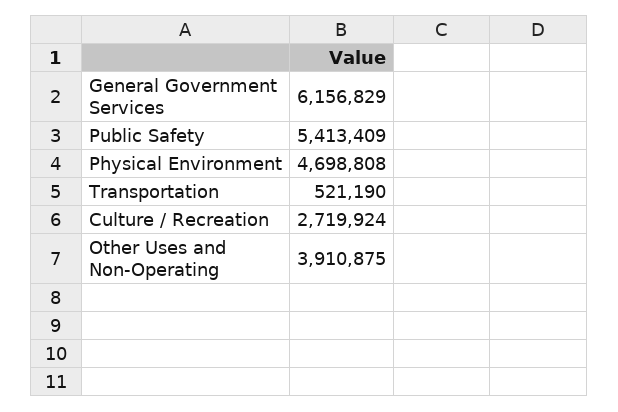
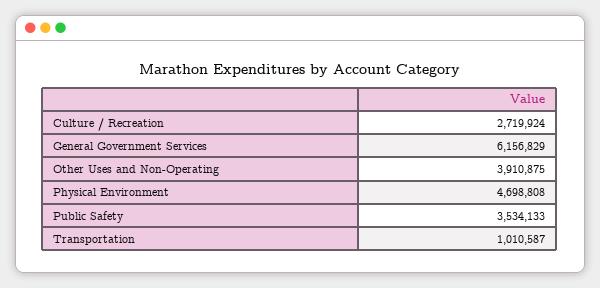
  {
    "General Government Services": 6156829,
-   "Public Safety": 5413409,
+   "Public Safety": 3534133,
    "Physical Environment": 4698808,
-   "Transportation": 521190,
+   "Transportation": 1010587,
    "Culture / Recreation": 2719924,
    "Other Uses and Non-Operating": 3910875
  }

